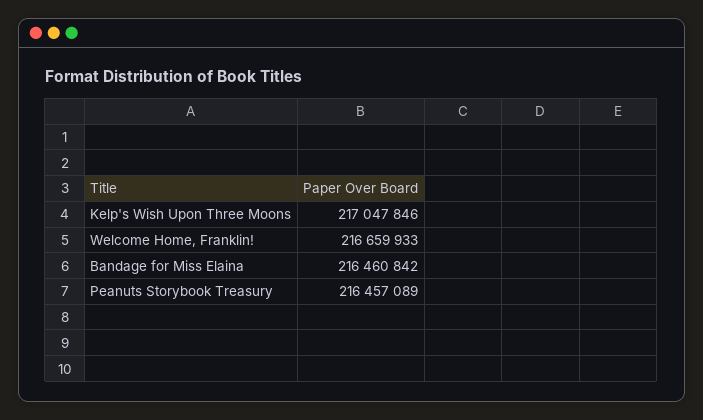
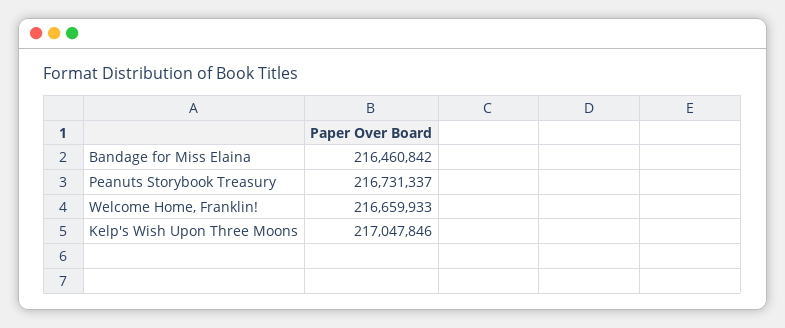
  {
    "Kelp's Wish Upon Three Moons": 217047846,
    "Welcome Home, Franklin!": 216659933,
    "Bandage for Miss Elaina": 216460842,
-   "Peanuts Storybook Treasury": 216457089
+   "Peanuts Storybook Treasury": 216731337
  }

